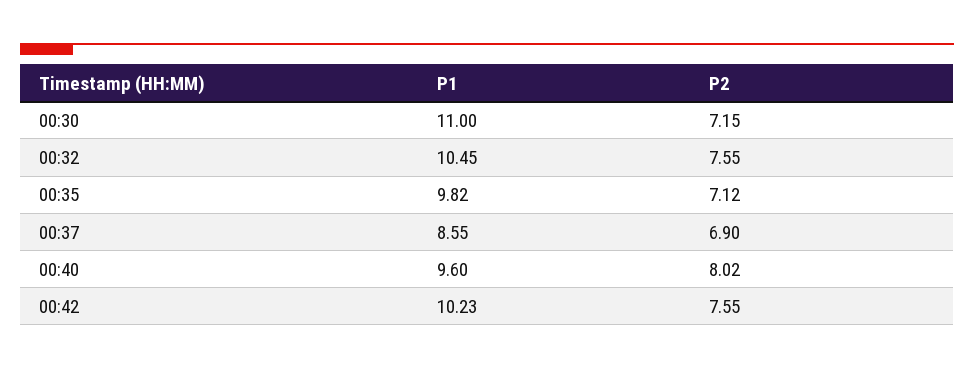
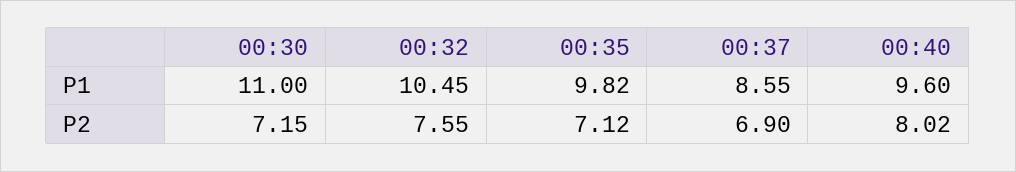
  {
    "P1": {
      "00:30": 11,
      "00:32": 10.45,
      "00:35": 9.82,
      "00:37": 8.55,
-     "00:40": 9.6,
+     "00:40": 9.6
-     "00:42": 10.23
    },
    "P2": {
      "00:30": 7.15,
      "00:32": 7.55,
      "00:35": 7.12,
      "00:37": 6.9,
-     "00:40": 8.02,
+     "00:40": 8.02
-     "00:42": 7.55
    }
  }

